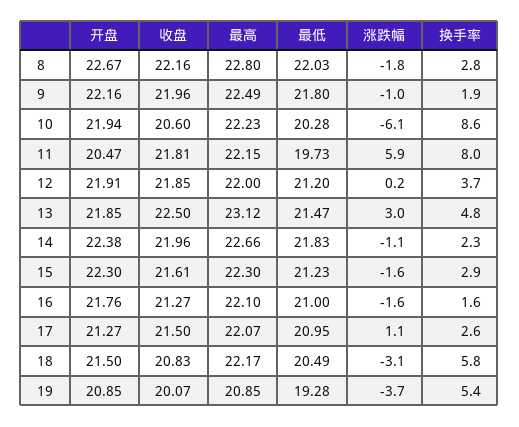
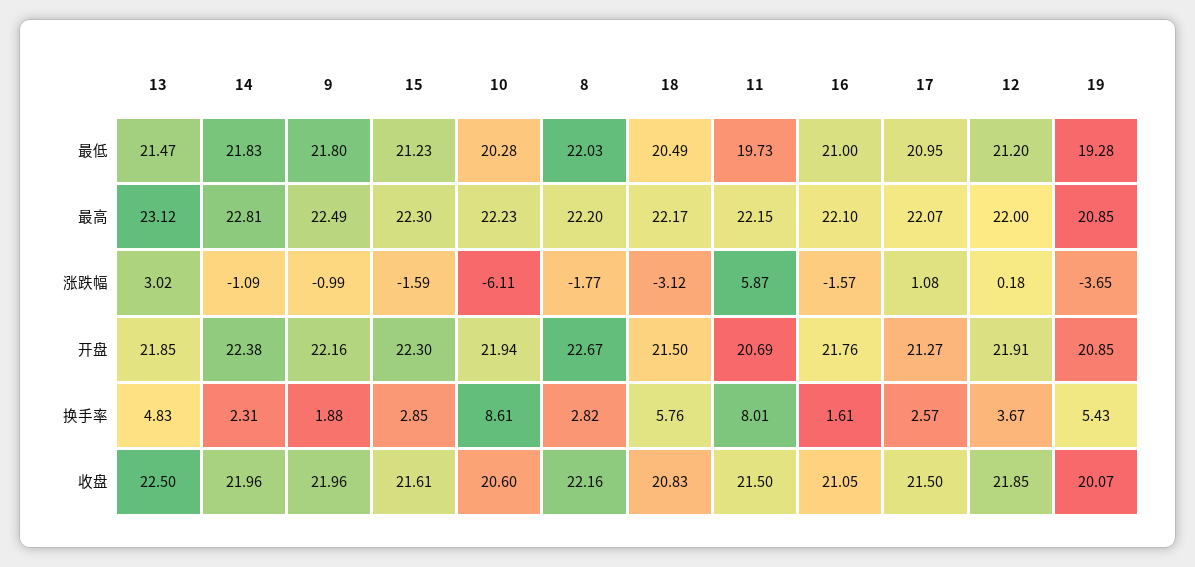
  {
    "开盘": {
      "8": 22.67,
      "9": 22.16,
      "10": 21.94,
-     "11": 20.47,
+     "11": 20.69,
      "12": 21.91,
      "13": 21.85,
      "14": 22.38,
      "15": 22.3,
      "16": 21.76,
      "17": 21.27,
      "18": 21.5,
      "19": 20.85
    },
    "收盘": {
      "8": 22.16,
      "9": 21.96,
      "10": 20.6,
-     "11": 21.81,
+     "11": 21.5,
      "12": 21.85,
      "13": 22.5,
      "14": 21.96,
      "15": 21.61,
-     "16": 21.27,
+     "16": 21.05,
      "17": 21.5,
      "18": 20.83,
      "19": 20.07
    },
    "最高": {
-     "8": 22.8,
+     "8": 22.2,
      "9": 22.49,
      "10": 22.23,
      "11": 22.15,
      "12": 22,
      "13": 23.12,
-     "14": 22.66,
+     "14": 22.81,
      "15": 22.3,
      "16": 22.1,
      "17": 22.07,
      "18": 22.17,
      "19": 20.85
    },
    "最低": {
      "8": 22.03,
      "9": 21.8,
      "10": 20.28,
      "11": 19.73,
      "12": 21.2,
      "13": 21.47,
      "14": 21.83,
      "15": 21.23,
      "16": 21,
      "17": 20.95,
      "18": 20.49,
      "19": 19.28
    },
    "涨跌幅": {
      "8": -1.77,
      "9": -0.99,
      "10": -6.11,
      "11": 5.87,
      "12": 0.18,
      "13": 3.02,
      "14": -1.09,
      "15": -1.59,
      "16": -1.57,
      "17": 1.08,
      "18": -3.12,
      "19": -3.65
    },
    "换手率": {
      "8": 2.82,
      "9": 1.88,
      "10": 8.61,
      "11": 8.01,
      "12": 3.67,
      "13": 4.83,
      "14": 2.31,
      "15": 2.85,
      "16": 1.61,
      "17": 2.57,
      "18": 5.76,
      "19": 5.43
    }
  }

